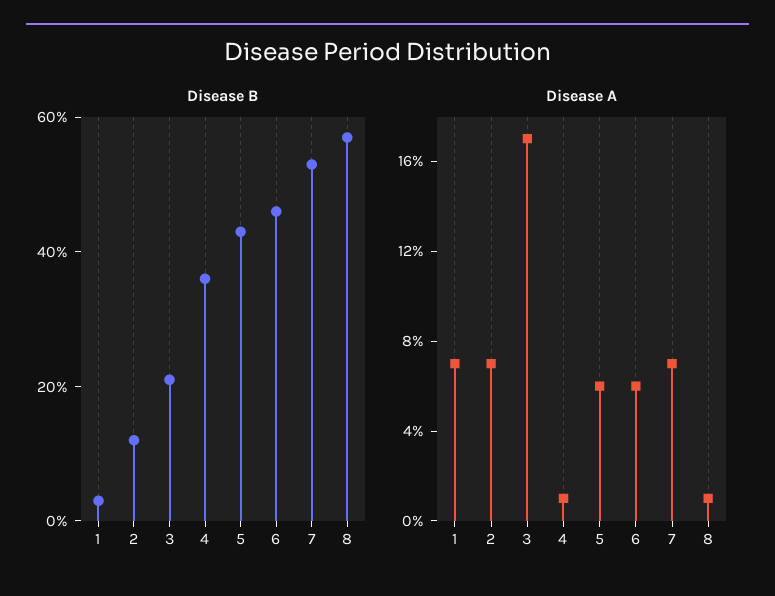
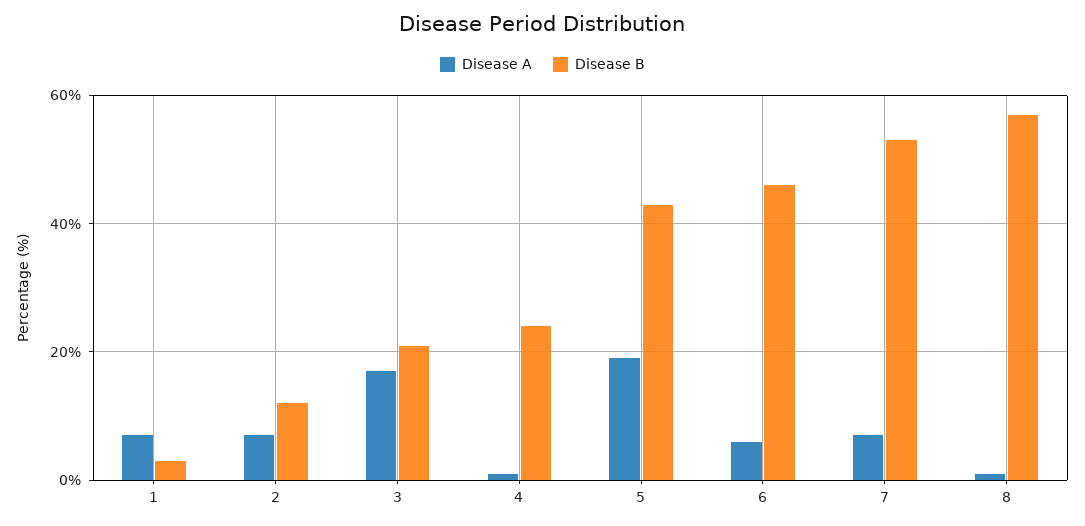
  {
    "Disease B": {
      "1": 5,
      "2": 10,
      "3": 20,
-     "4": 35,
+     "4": 25,
      "5": 45,
      "6": 45,
      "7": 55,
      "8": 55
    },
    "Disease A": {
      "1": 7,
      "2": 7,
      "3": 17,
      "4": 1,
-     "5": 6,
+     "5": 20,
      "6": 6,
      "7": 7,
      "8": 1
    }
  }

